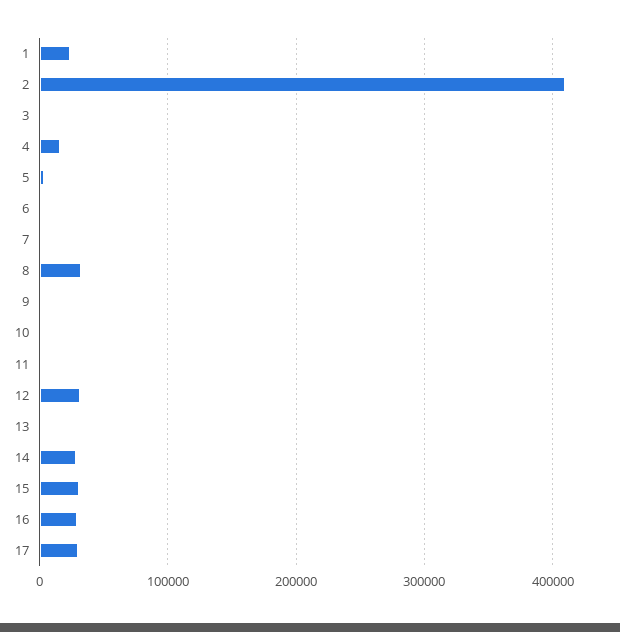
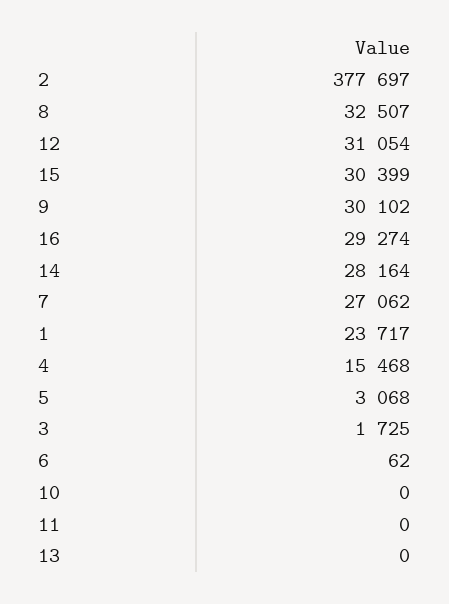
  {
    "1": 23717,
-   "2": 410000,
+   "2": 377697,
    "3": 1725,
    "4": 15468,
    "5": 3068,
    "6": 62,
-   "7": 0,
+   "7": 27062,
    "8": 32507,
-   "9": 0,
+   "9": 30102,
    "10": 0,
    "11": 0,
    "12": 31054,
    "13": 0,
    "14": 28164,
    "15": 30399,
-   "16": 29274,
+   "16": 29274
-   "17": 30000
  }

